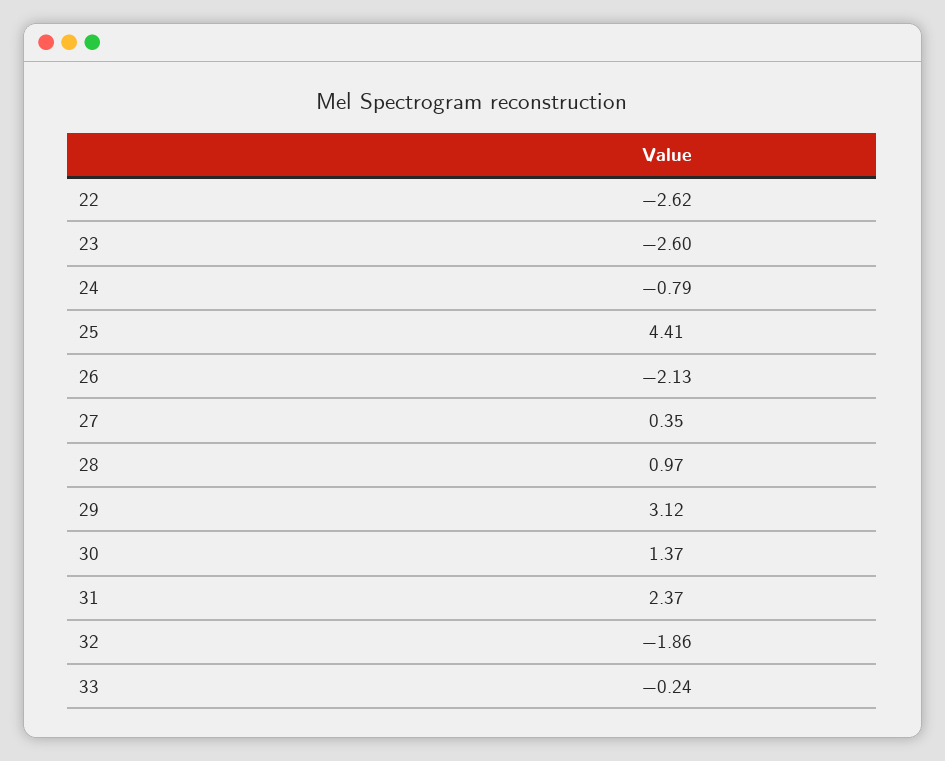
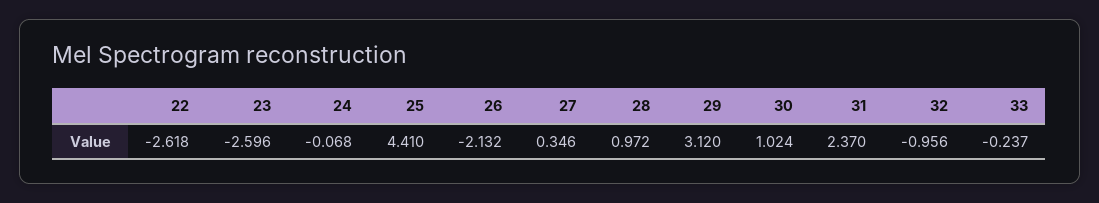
  {
    "22": -2.618,
    "23": -2.596,
-   "24": -0.79,
+   "24": -0.068,
    "25": 4.41,
    "26": -2.132,
    "27": 0.346,
    "28": 0.972,
    "29": 3.12,
-   "30": 1.37,
+   "30": 1.024,
    "31": 2.37,
-   "32": -1.86,
+   "32": -0.956,
    "33": -0.237
  }

